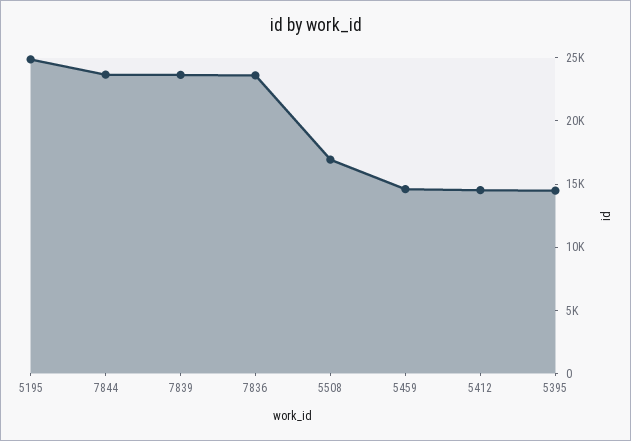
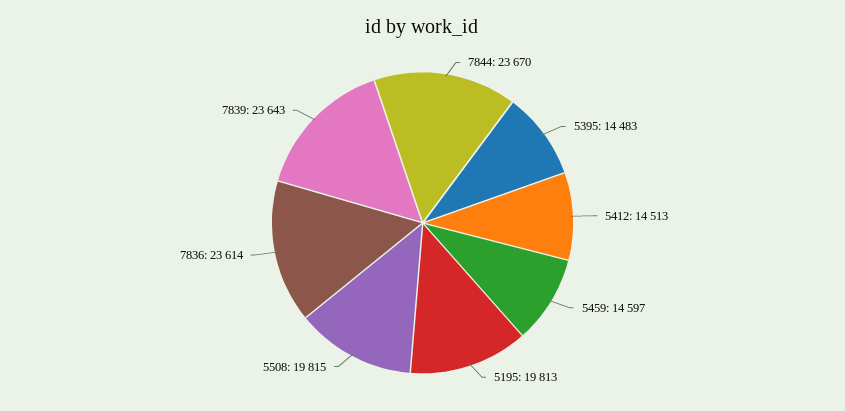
  {
-   "5195": 25000,
+   "5195": 19813,
    "7844": 23670,
    "7839": 23643,
    "7836": 23614,
-   "5508": 17000,
+   "5508": 19815,
    "5459": 14597,
    "5412": 14513,
    "5395": 14483
  }

